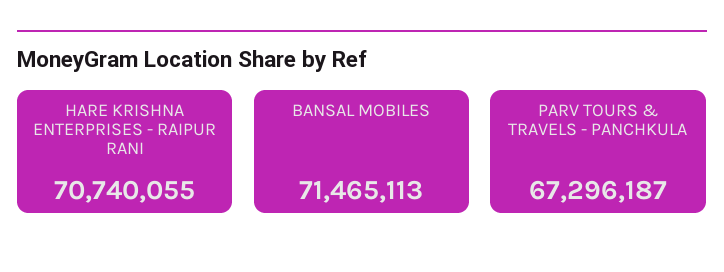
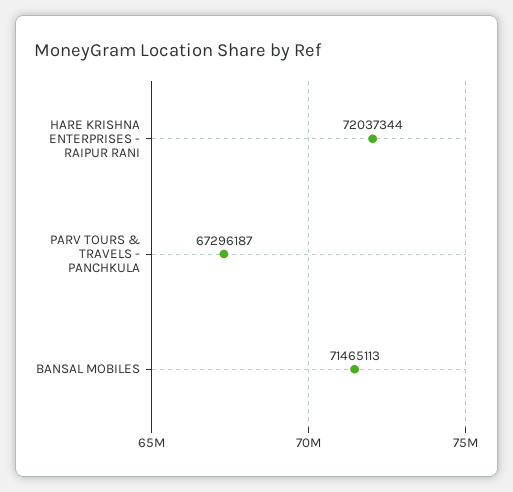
  {
-   "HARE KRISHNA ENTERPRISES - RAIPUR RANI": 70740055,
+   "HARE KRISHNA ENTERPRISES - RAIPUR RANI": 72037344,
    "BANSAL MOBILES": 71465113,
    "PARV TOURS & TRAVELS - PANCHKULA": 67296187
  }

